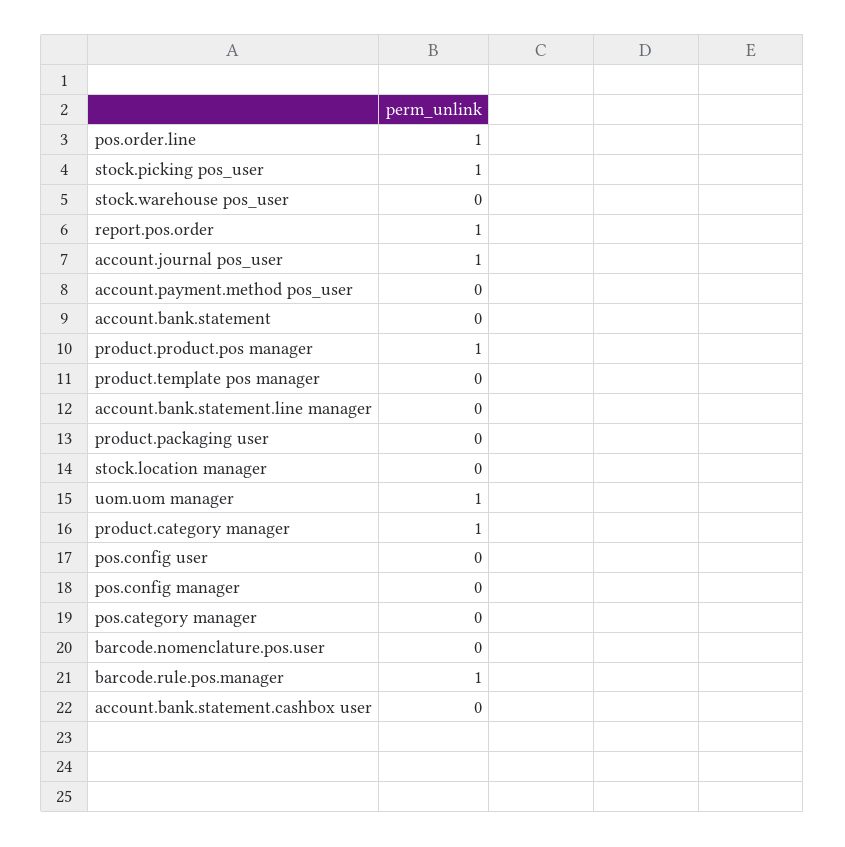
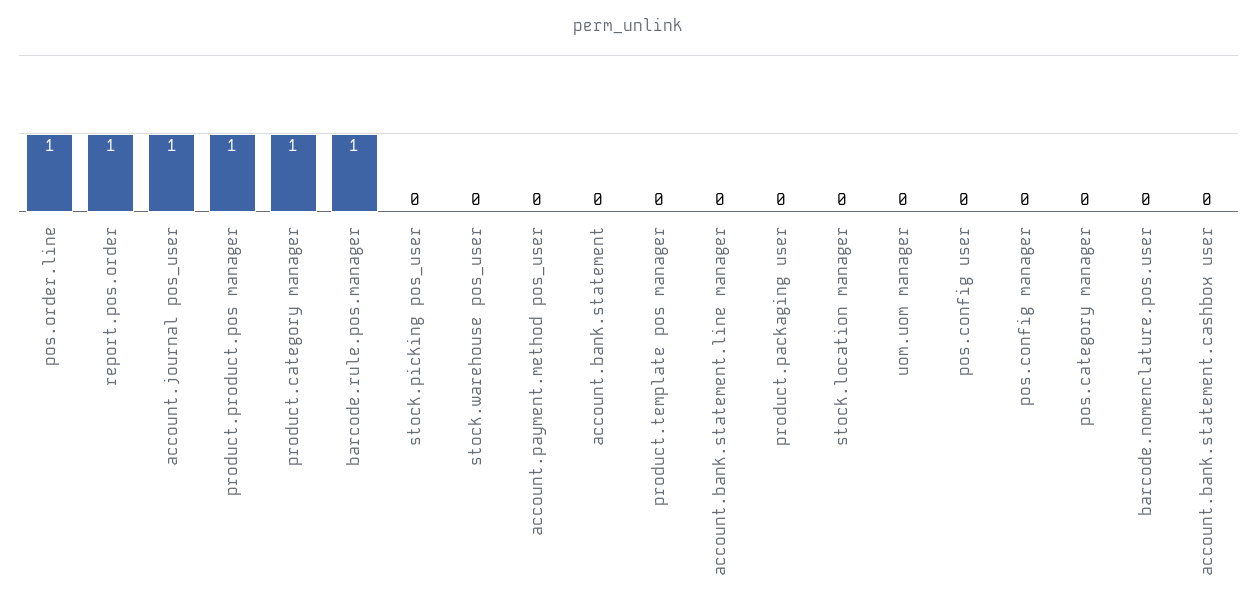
  {
    "pos.order.line": 1,
-   "stock.picking pos_user": 1,
+   "stock.picking pos_user": 0,
    "stock.warehouse pos_user": 0,
    "report.pos.order": 1,
    "account.journal pos_user": 1,
    "account.payment.method pos_user": 0,
    "account.bank.statement": 0,
    "product.product.pos manager": 1,
    "product.template pos manager": 0,
    "account.bank.statement.line manager": 0,
    "product.packaging user": 0,
    "stock.location manager": 0,
-   "uom.uom manager": 1,
+   "uom.uom manager": 0,
    "product.category manager": 1,
    "pos.config user": 0,
    "pos.config manager": 0,
    "pos.category manager": 0,
    "barcode.nomenclature.pos.user": 0,
    "barcode.rule.pos.manager": 1,
    "account.bank.statement.cashbox user": 0
  }

